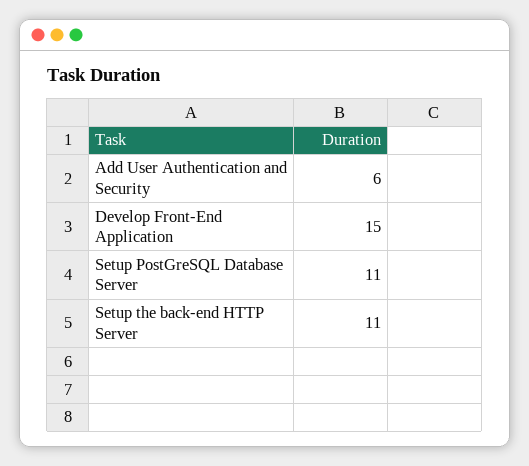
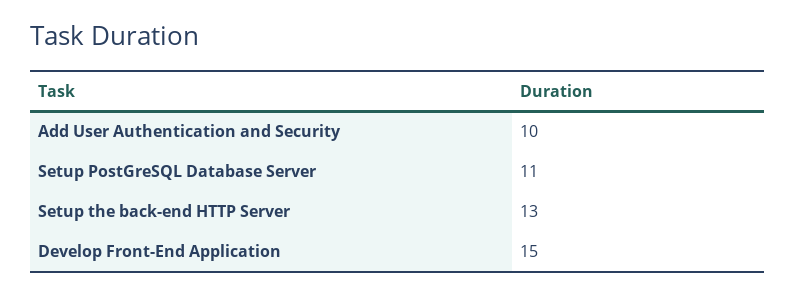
  {
-   "Add User Authentication and Security": 6,
+   "Add User Authentication and Security": 10,
    "Develop Front-End Application": 15,
    "Setup PostGreSQL Database Server": 11,
-   "Setup the back-end HTTP Server": 11
+   "Setup the back-end HTTP Server": 13
  }

